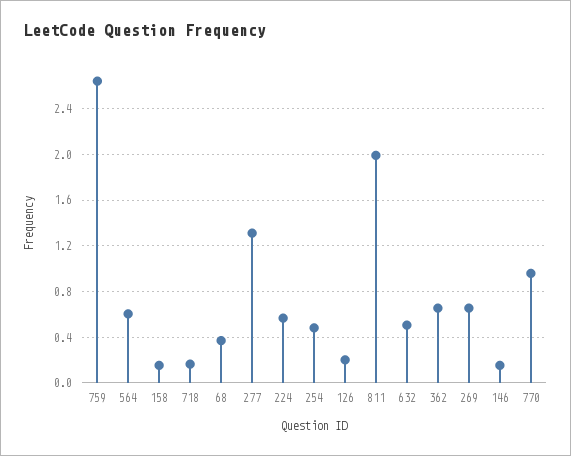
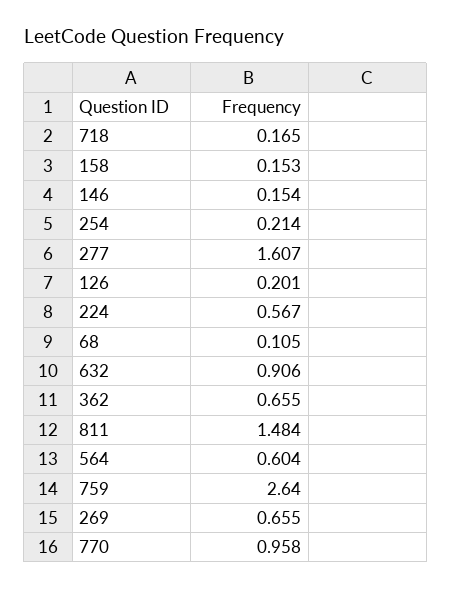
  {
    "759": 2.64,
    "564": 0.604,
    "158": 0.153,
    "718": 0.165,
-   "68": 0.4,
+   "68": 0.105,
-   "277": 1.3,
+   "277": 1.607,
    "224": 0.567,
-   "254": 0.5,
+   "254": 0.214,
    "126": 0.201,
-   "811": 2,
+   "811": 1.484,
-   "632": 0.5,
+   "632": 0.906,
    "362": 0.655,
    "269": 0.655,
    "146": 0.154,
    "770": 0.958
  }

